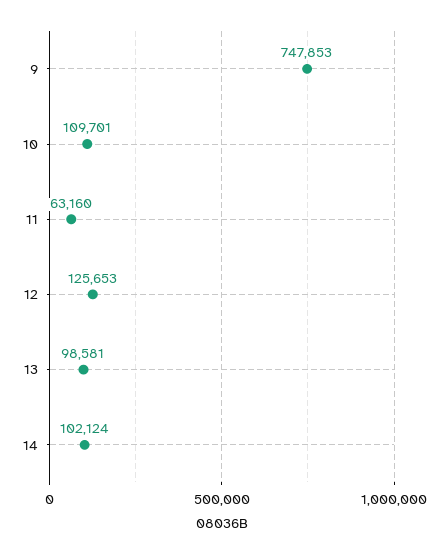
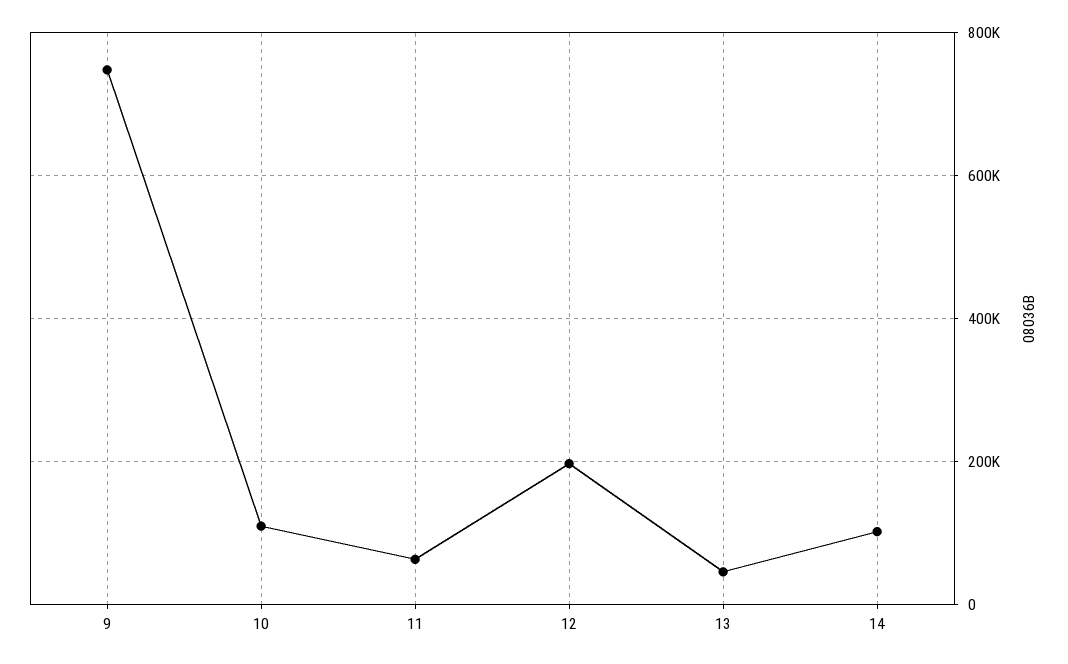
  {
    "9": 747853,
    "10": 109701,
    "11": 63160,
-   "12": 125653,
+   "12": 200000,
-   "13": 98581,
+   "13": 40000,
    "14": 102124
  }

